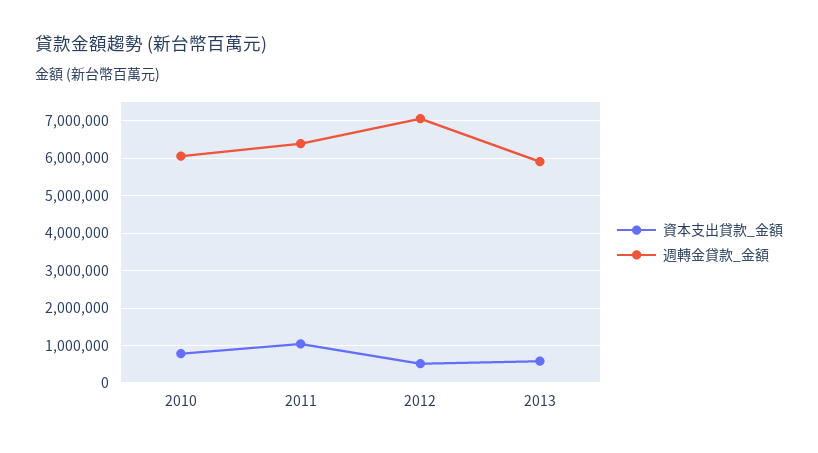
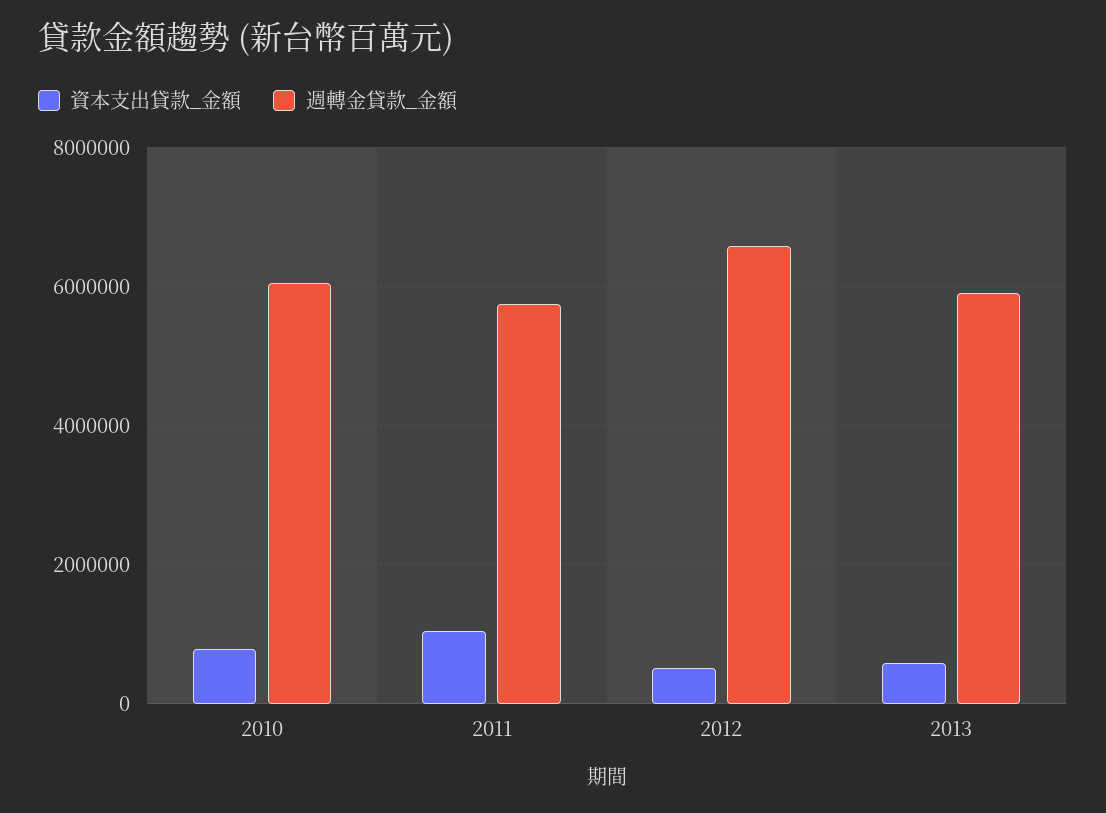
  {
    "資本支出貸款_金額": {
      "2010": 800000,
      "2011": 1000000,
      "2012": 600000,
      "2013": 600000
    },
    "週轉金貸款_金額": {
      "2010": 6000000,
-     "2011": 6400000,
+     "2011": 5800000,
-     "2012": 7000000,
+     "2012": 6600000,
      "2013": 6000000
    }
  }

